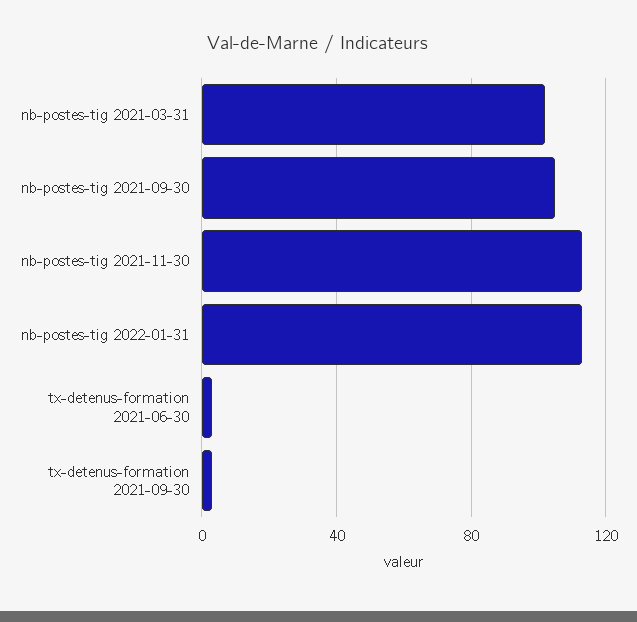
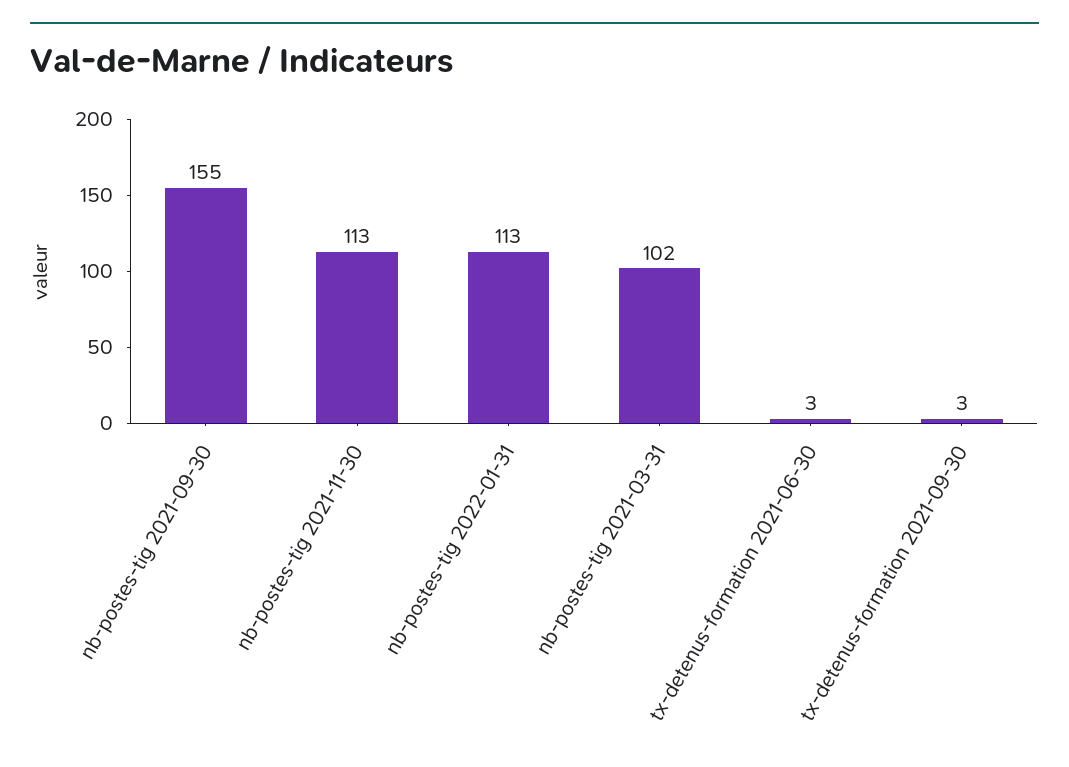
  {
    "nb-postes-tig 2021-03-31": 102,
-   "nb-postes-tig 2021-09-30": 105,
+   "nb-postes-tig 2021-09-30": 155,
    "nb-postes-tig 2021-11-30": 113,
    "nb-postes-tig 2022-01-31": 113,
    "tx-detenus-formation 2021-06-30": 3,
    "tx-detenus-formation 2021-09-30": 3
  }

